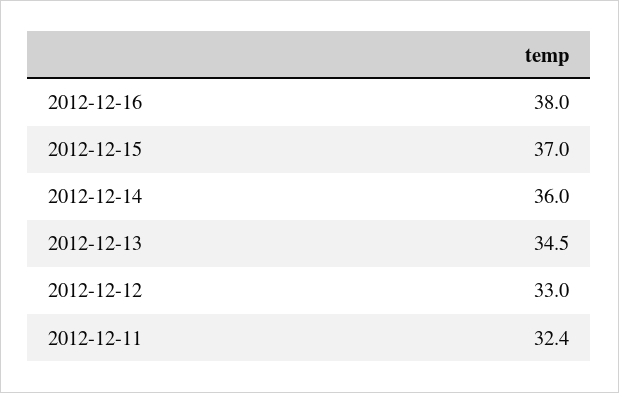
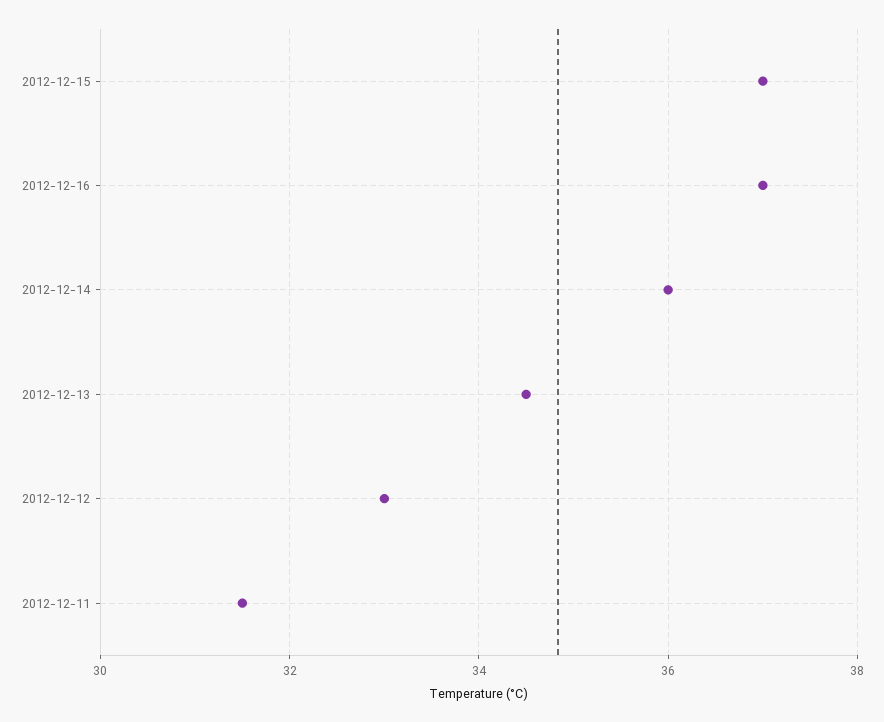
  {
-   "2012-12-16": 38,
+   "2012-12-16": 37,
    "2012-12-15": 37,
    "2012-12-14": 36,
    "2012-12-13": 34.5,
    "2012-12-12": 33,
-   "2012-12-11": 32.4
+   "2012-12-11": 31.5
  }

